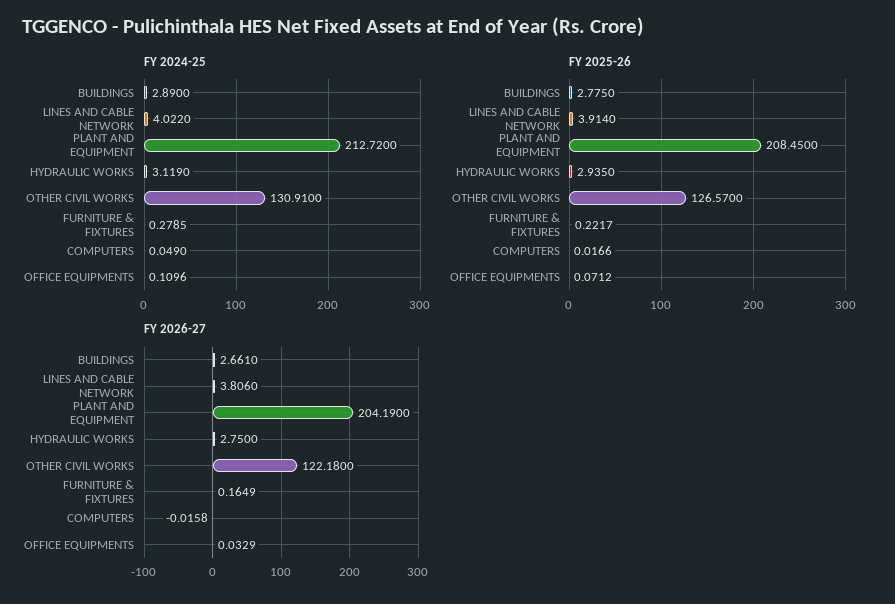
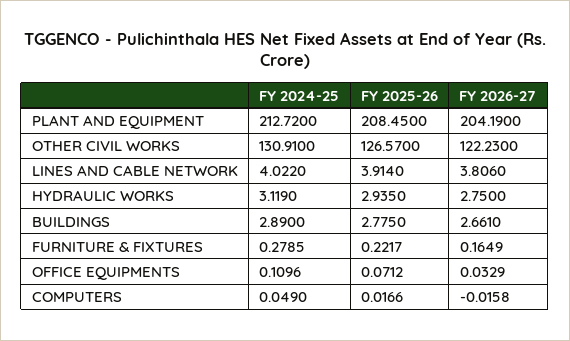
  {
    "FY 2024-25": {
      "BUILDINGS": 2.89,
      "LINES AND CABLE NETWORK": 4.022,
      "PLANT AND EQUIPMENT": 212.72,
      "HYDRAULIC WORKS": 3.119,
      "OTHER CIVIL WORKS": 130.91,
      "FURNITURE & FIXTURES": 0.2785,
      "COMPUTERS": 0.049,
      "OFFICE EQUIPMENTS": 0.1096
    },
    "FY 2025-26": {
      "BUILDINGS": 2.775,
      "LINES AND CABLE NETWORK": 3.914,
      "PLANT AND EQUIPMENT": 208.45,
      "HYDRAULIC WORKS": 2.935,
      "OTHER CIVIL WORKS": 126.57,
      "FURNITURE & FIXTURES": 0.2217,
      "COMPUTERS": 0.0166,
      "OFFICE EQUIPMENTS": 0.0712
    },
    "FY 2026-27": {
      "BUILDINGS": 2.661,
      "LINES AND CABLE NETWORK": 3.806,
      "PLANT AND EQUIPMENT": 204.19,
      "HYDRAULIC WORKS": 2.75,
-     "OTHER CIVIL WORKS": 122.18,
+     "OTHER CIVIL WORKS": 122.23,
      "FURNITURE & FIXTURES": 0.1649,
      "COMPUTERS": -0.0158,
      "OFFICE EQUIPMENTS": 0.0329
    }
  }

